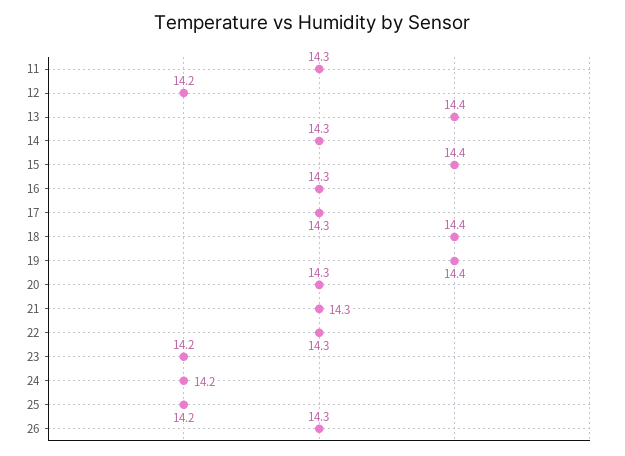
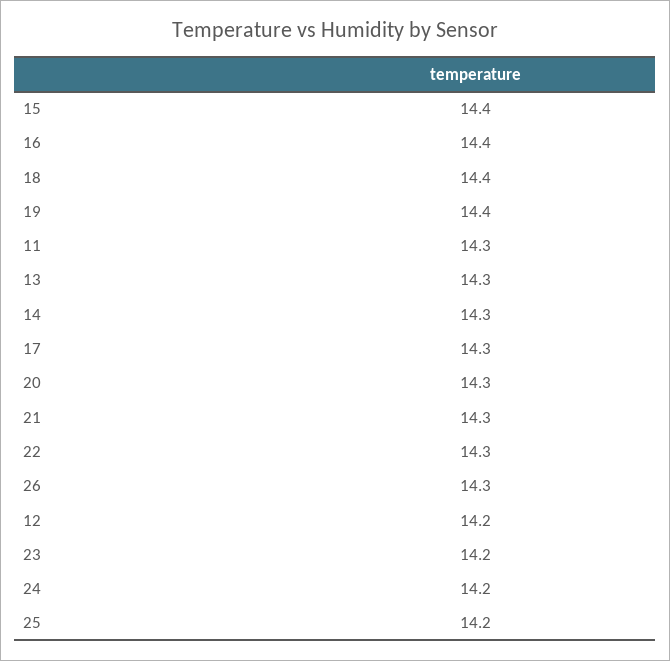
  {
    "11": 14.3,
    "12": 14.2,
-   "13": 14.4,
+   "13": 14.3,
    "14": 14.3,
    "15": 14.4,
-   "16": 14.3,
+   "16": 14.4,
    "17": 14.3,
    "18": 14.4,
    "19": 14.4,
    "20": 14.3,
    "21": 14.3,
    "22": 14.3,
    "23": 14.2,
    "24": 14.2,
    "25": 14.2,
    "26": 14.3
  }

